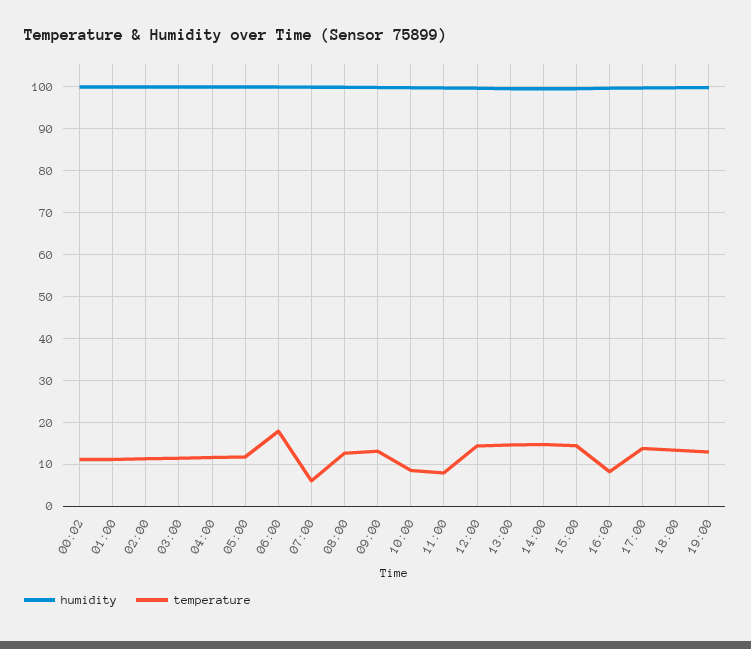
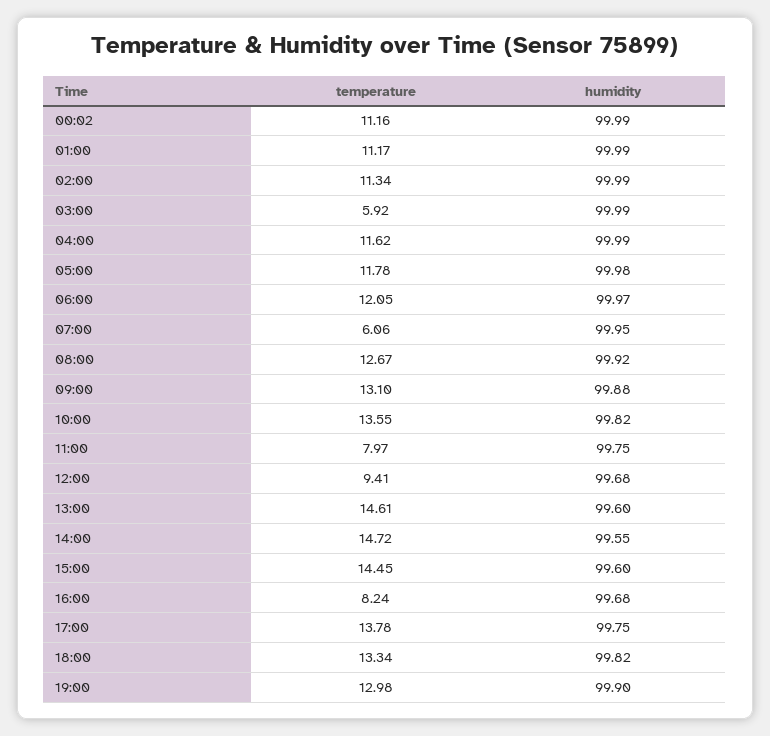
  {
    "humidity": {
      "00:02": 99.99,
      "01:00": 99.99,
      "02:00": 99.99,
      "03:00": 99.99,
      "04:00": 99.99,
      "05:00": 99.98,
      "06:00": 99.97,
      "07:00": 99.95,
      "08:00": 99.92,
      "09:00": 99.88,
      "10:00": 99.82,
      "11:00": 99.75,
      "12:00": 99.68,
      "13:00": 99.6,
      "14:00": 99.55,
      "15:00": 99.6,
      "16:00": 99.68,
      "17:00": 99.75,
      "18:00": 99.82,
      "19:00": 99.9
    },
    "temperature": {
      "00:02": 11.16,
      "01:00": 11.17,
      "02:00": 11.34,
-     "03:00": 12,
+     "03:00": 5.92,
      "04:00": 11.62,
      "05:00": 11.78,
-     "06:00": 18,
+     "06:00": 12.05,
      "07:00": 6.06,
      "08:00": 12.67,
      "09:00": 13.1,
-     "10:00": 8,
+     "10:00": 13.55,
      "11:00": 7.97,
-     "12:00": 14,
+     "12:00": 9.41,
      "13:00": 14.61,
      "14:00": 14.72,
      "15:00": 14.45,
      "16:00": 8.24,
      "17:00": 13.78,
      "18:00": 13.34,
      "19:00": 12.98
    }
  }

